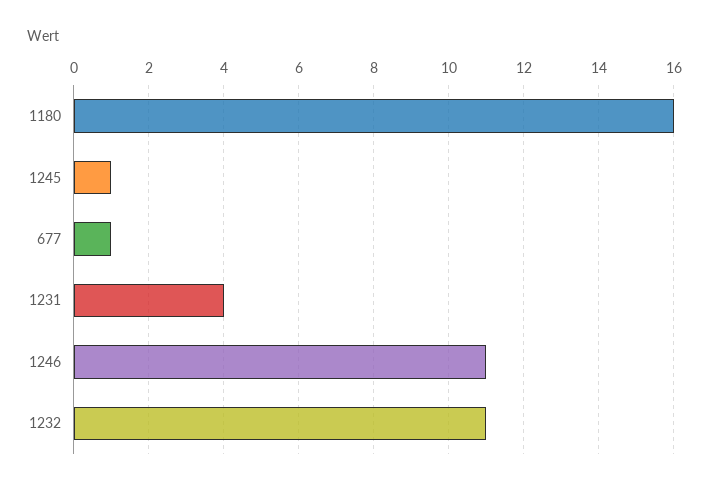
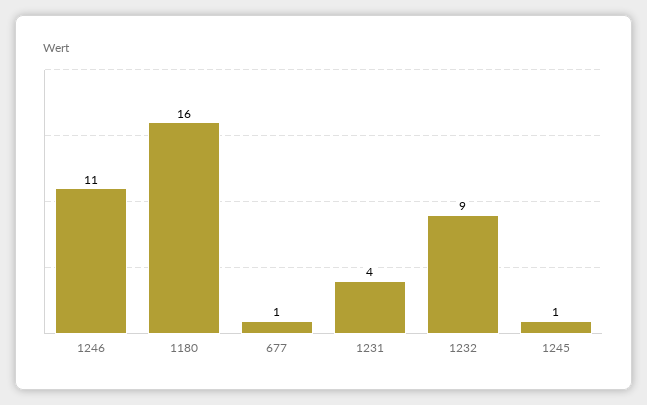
  {
    "1180": 16,
    "1245": 1,
    "677": 1,
    "1231": 4,
    "1246": 11,
-   "1232": 11
+   "1232": 9
  }

